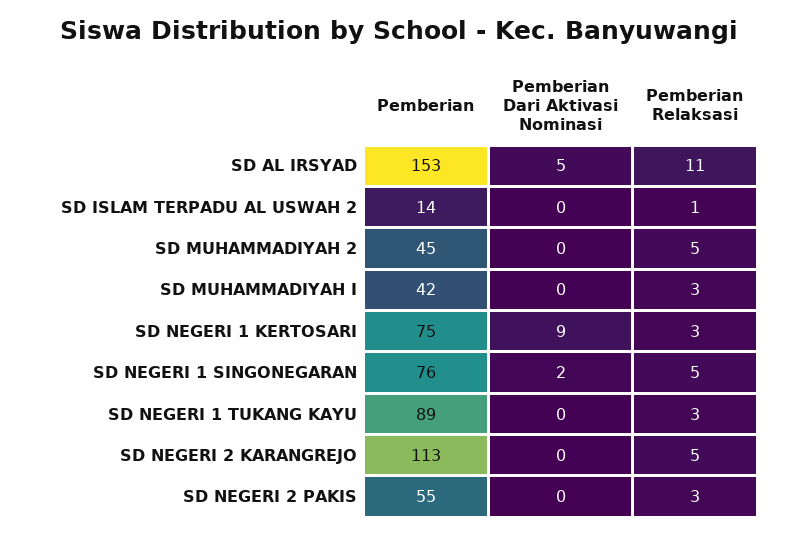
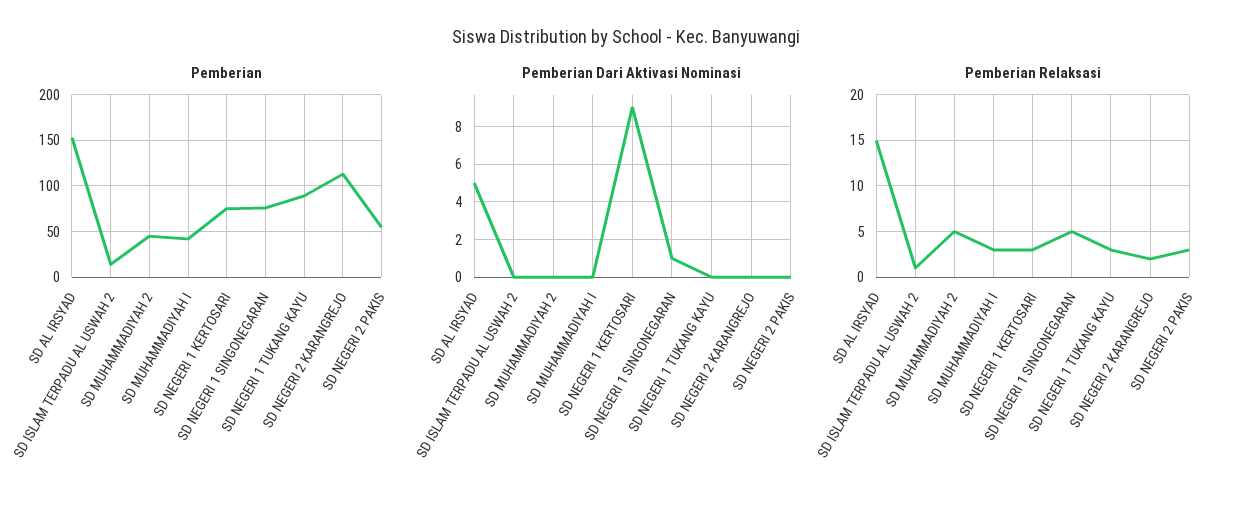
  {
    "Pemberian": {
      "SD AL IRSYAD": 153,
      "SD ISLAM TERPADU AL USWAH 2": 14,
      "SD MUHAMMADIYAH 2": 45,
      "SD MUHAMMADIYAH I": 42,
      "SD NEGERI 1 KERTOSARI": 75,
      "SD NEGERI 1 SINGONEGARAN": 76,
      "SD NEGERI 1 TUKANG KAYU": 89,
      "SD NEGERI 2 KARANGREJO": 113,
      "SD NEGERI 2 PAKIS": 55
    },
    "Pemberian Dari Aktivasi Nominasi": {
      "SD AL IRSYAD": 5,
      "SD ISLAM TERPADU AL USWAH 2": 0,
      "SD MUHAMMADIYAH 2": 0,
      "SD MUHAMMADIYAH I": 0,
      "SD NEGERI 1 KERTOSARI": 9,
-     "SD NEGERI 1 SINGONEGARAN": 2,
+     "SD NEGERI 1 SINGONEGARAN": 1,
      "SD NEGERI 1 TUKANG KAYU": 0,
      "SD NEGERI 2 KARANGREJO": 0,
      "SD NEGERI 2 PAKIS": 0
    },
    "Pemberian Relaksasi": {
-     "SD AL IRSYAD": 11,
+     "SD AL IRSYAD": 15,
      "SD ISLAM TERPADU AL USWAH 2": 1,
      "SD MUHAMMADIYAH 2": 5,
      "SD MUHAMMADIYAH I": 3,
      "SD NEGERI 1 KERTOSARI": 3,
      "SD NEGERI 1 SINGONEGARAN": 5,
      "SD NEGERI 1 TUKANG KAYU": 3,
-     "SD NEGERI 2 KARANGREJO": 5,
+     "SD NEGERI 2 KARANGREJO": 2,
      "SD NEGERI 2 PAKIS": 3
    }
  }

